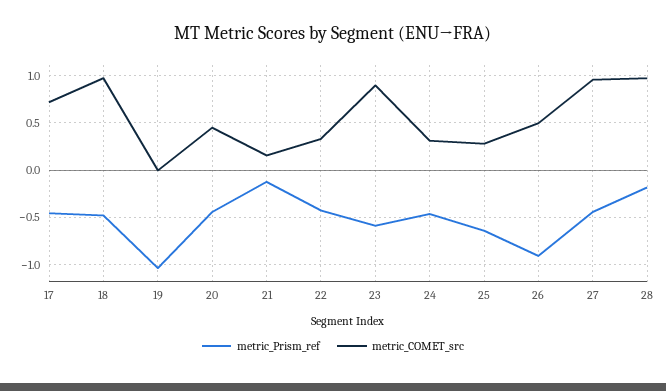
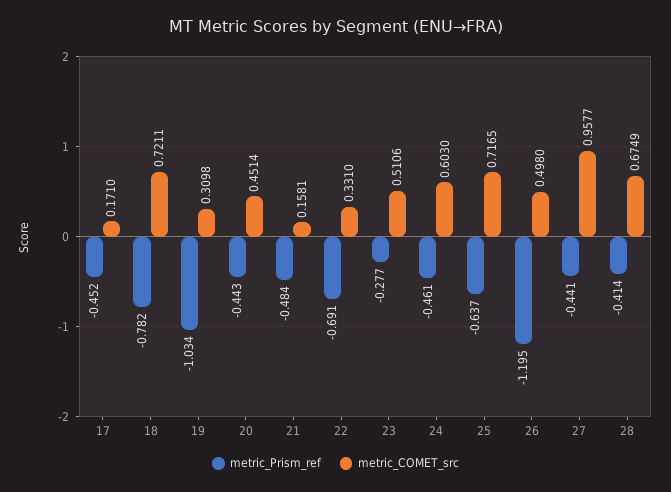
  {
    "metric_Prism_ref": {
      "17": -0.452,
-     "18": -0.5,
+     "18": -0.782,
      "19": -1.034,
      "20": -0.443,
-     "21": -0.1,
+     "21": -0.484,
-     "22": -0.4,
+     "22": -0.691,
-     "23": -0.6,
+     "23": -0.277,
      "24": -0.461,
      "25": -0.637,
-     "26": -0.9,
+     "26": -1.195,
      "27": -0.441,
-     "28": -0.2
+     "28": -0.414
    },
    "metric_COMET_src": {
-     "17": 0.7,
+     "17": 0.171,
-     "18": 1,
+     "18": 0.7211,
-     "19": 0,
+     "19": 0.3098,
      "20": 0.4514,
      "21": 0.1581,
      "22": 0.331,
-     "23": 0.9,
+     "23": 0.5106,
-     "24": 0.3,
+     "24": 0.603,
-     "25": 0.3,
+     "25": 0.7165,
      "26": 0.498,
      "27": 0.9577,
-     "28": 1
+     "28": 0.6749
    }
  }

